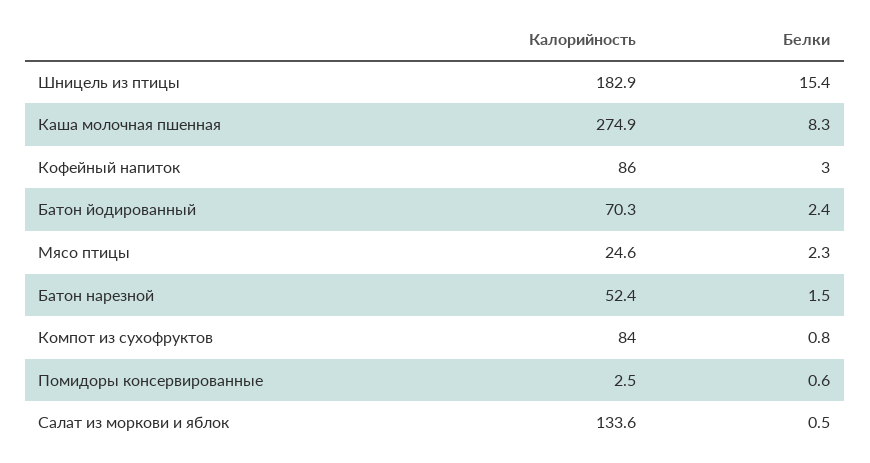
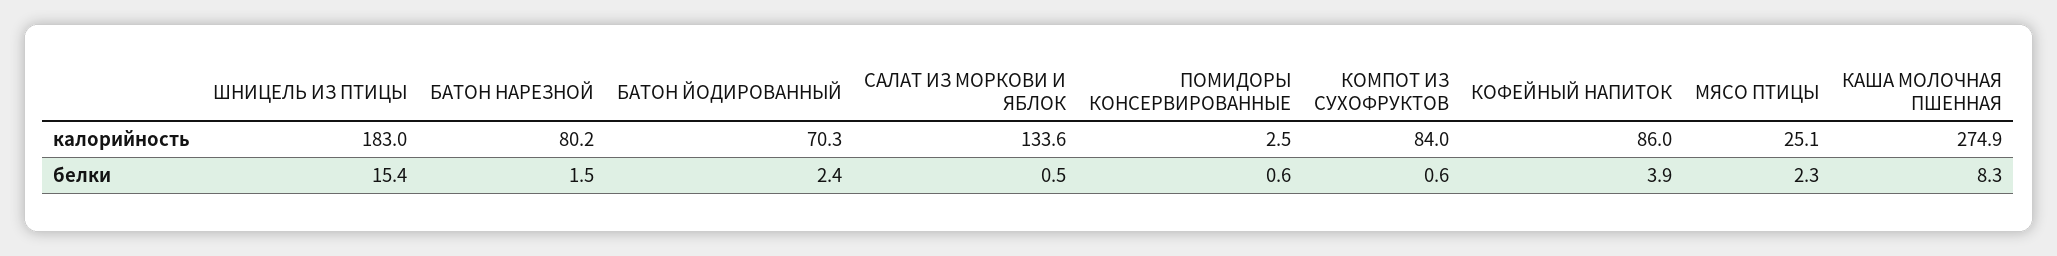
  {
    "Калорийность": {
-     "Шницель из птицы": 182.9,
+     "Шницель из птицы": 183,
      "Каша молочная пшенная": 274.9,
      "Кофейный напиток": 86,
      "Батон йодированный": 70.3,
-     "Мясо птицы": 24.6,
+     "Мясо птицы": 25.1,
-     "Батон нарезной": 52.4,
+     "Батон нарезной": 80.2,
      "Компот из сухофруктов": 84,
      "Помидоры консервированные": 2.5,
      "Салат из моркови и яблок": 133.6
    },
    "Белки": {
      "Шницель из птицы": 15.4,
      "Каша молочная пшенная": 8.3,
-     "Кофейный напиток": 3,
+     "Кофейный напиток": 3.9,
      "Батон йодированный": 2.4,
      "Мясо птицы": 2.3,
      "Батон нарезной": 1.5,
-     "Компот из сухофруктов": 0.8,
+     "Компот из сухофруктов": 0.6,
      "Помидоры консервированные": 0.6,
      "Салат из моркови и яблок": 0.5
    }
  }

